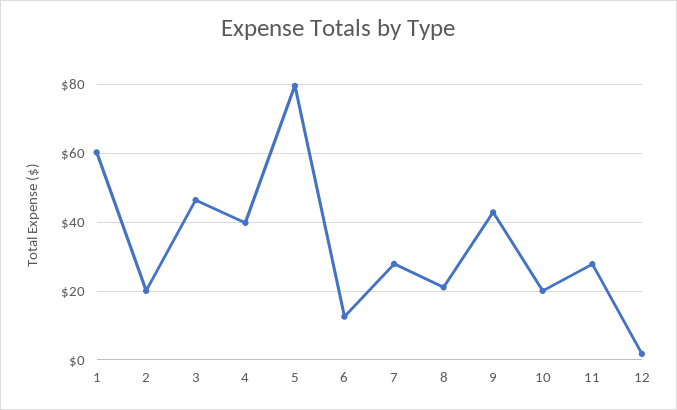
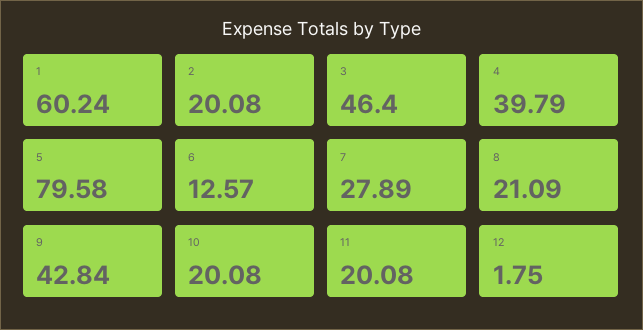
  {
    "1": 60.24,
    "2": 20.08,
    "3": 46.4,
    "4": 39.79,
    "5": 79.58,
    "6": 12.57,
    "7": 27.89,
    "8": 21.09,
    "9": 42.84,
    "10": 20.08,
-   "11": 28,
+   "11": 20.08,
    "12": 1.75
  }

